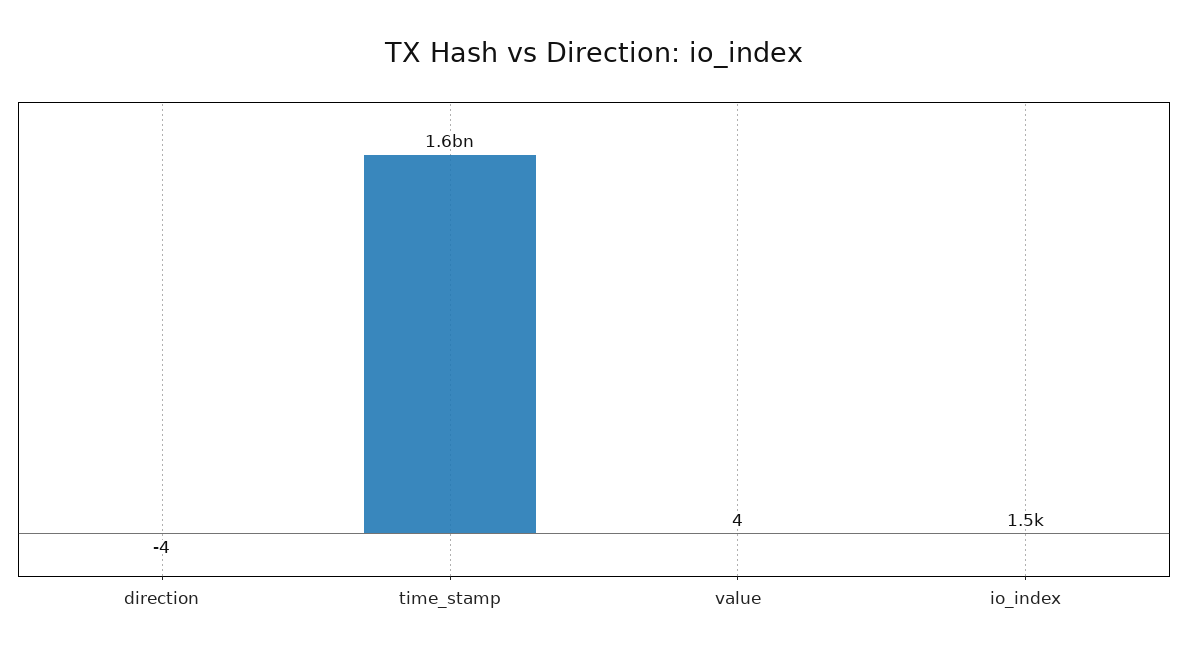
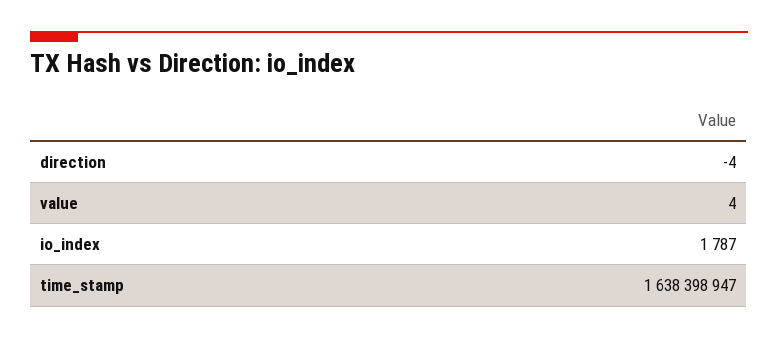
  {
    "direction": -4,
    "time_stamp": 1638398947,
    "value": 4,
-   "io_index": 1500
+   "io_index": 1787
  }

